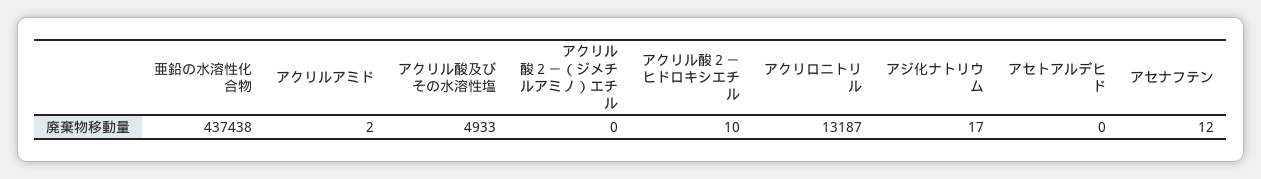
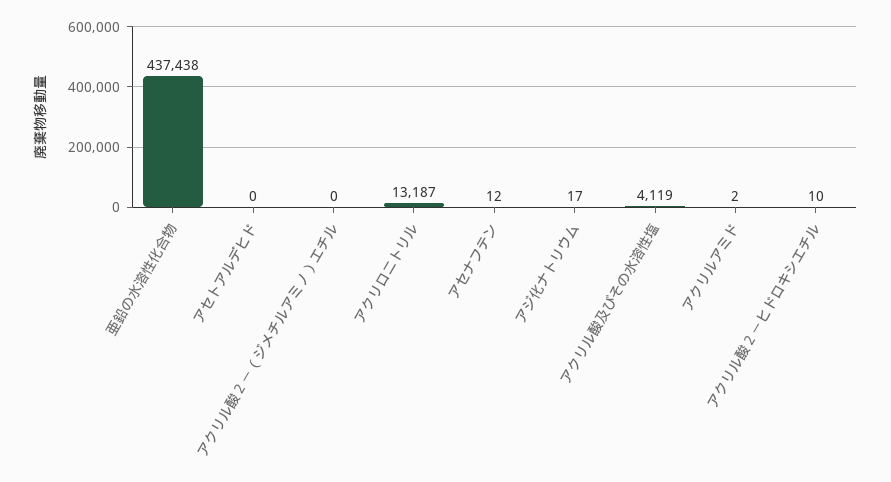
  {
    "亜鉛の水溶性化合物": 437438,
    "アクリルアミド": 2,
-   "アクリル酸及びその水溶性塩": 4933,
+   "アクリル酸及びその水溶性塩": 4119,
    "アクリル酸２－（ジメチルアミノ）エチル": 0,
    "アクリル酸２－ヒドロキシエチル": 10,
    "アクリロニトリル": 13187,
    "アジ化ナトリウム": 17,
    "アセトアルデヒド": 0,
    "アセナフテン": 12
  }

